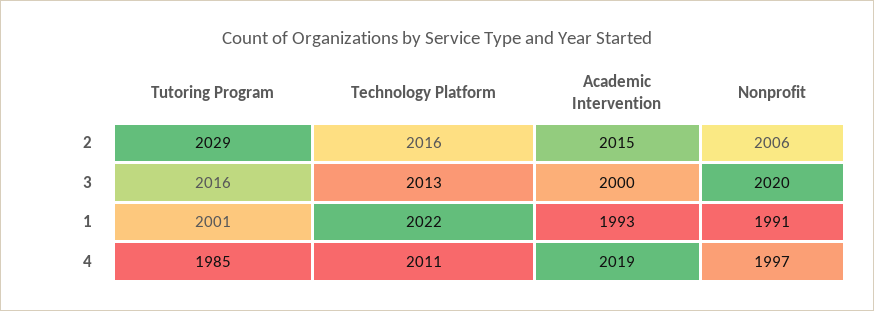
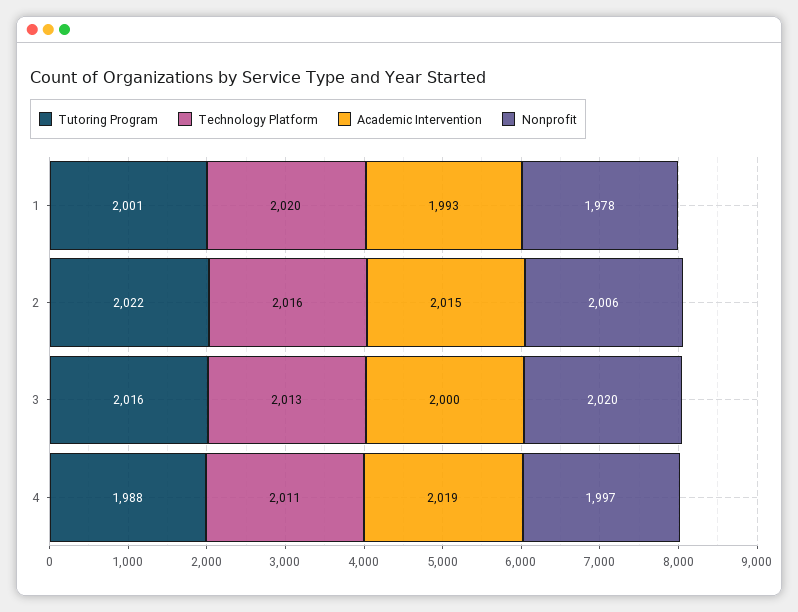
  {
    "Tutoring Program": {
-     "2": 2029,
+     "2": 2022,
      "3": 2016,
      "1": 2001,
-     "4": 1985
+     "4": 1988
    },
    "Technology Platform": {
      "2": 2016,
      "3": 2013,
-     "1": 2022,
+     "1": 2020,
      "4": 2011
    },
    "Academic Intervention": {
      "2": 2015,
      "3": 2000,
      "1": 1993,
      "4": 2019
    },
    "Nonprofit": {
      "2": 2006,
      "3": 2020,
-     "1": 1991,
+     "1": 1978,
      "4": 1997
    }
  }

